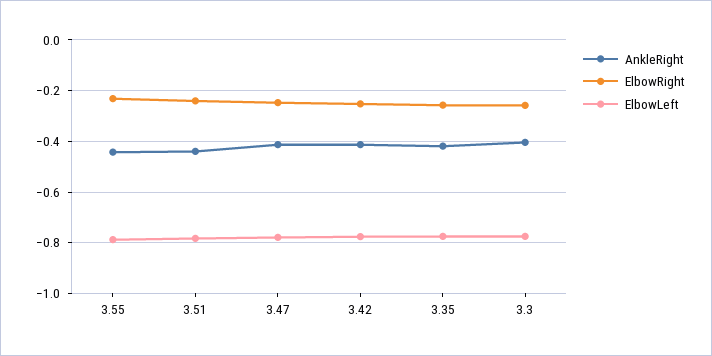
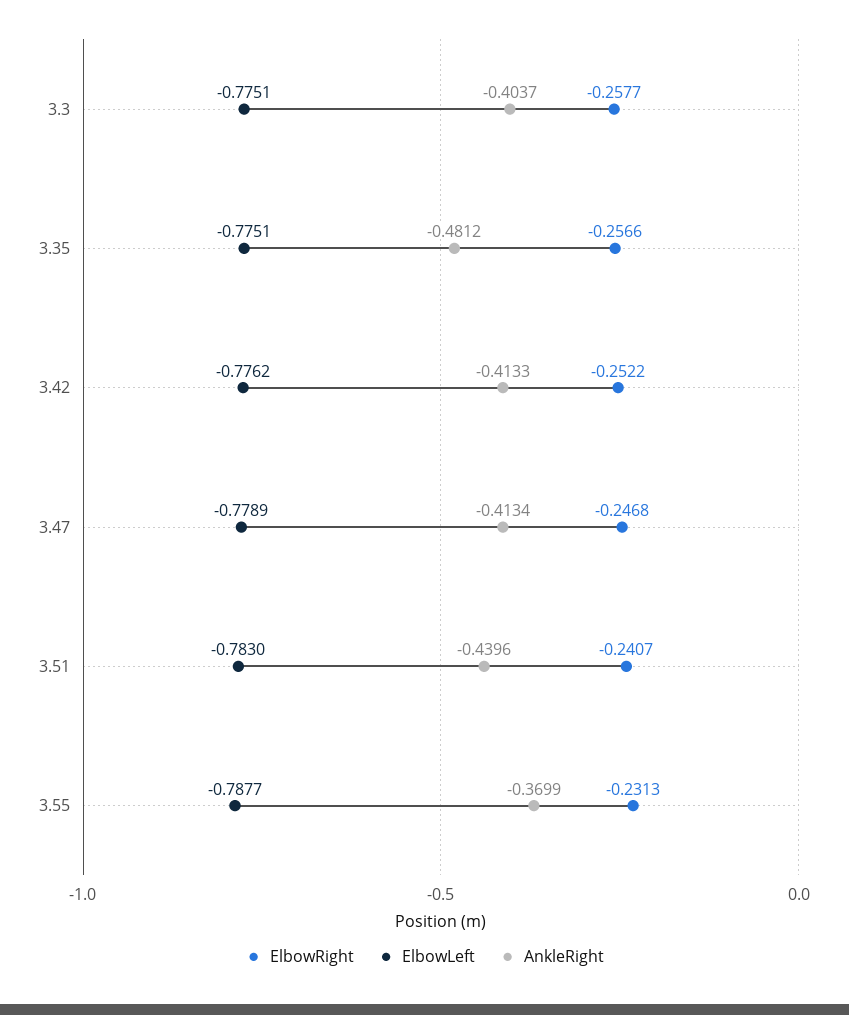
  {
    "AnkleRight": {
-     "3.55": -0.45,
+     "3.55": -0.3699,
      "3.51": -0.4396,
      "3.47": -0.4134,
      "3.42": -0.4133,
-     "3.35": -0.425,
+     "3.35": -0.4812,
      "3.3": -0.4037
    },
    "ElbowRight": {
      "3.55": -0.2313,
      "3.51": -0.2407,
      "3.47": -0.2468,
      "3.42": -0.2522,
      "3.35": -0.2566,
      "3.3": -0.2577
    },
    "ElbowLeft": {
      "3.55": -0.7877,
      "3.51": -0.783,
      "3.47": -0.7789,
      "3.42": -0.7762,
      "3.35": -0.7751,
      "3.3": -0.7751
    }
  }

